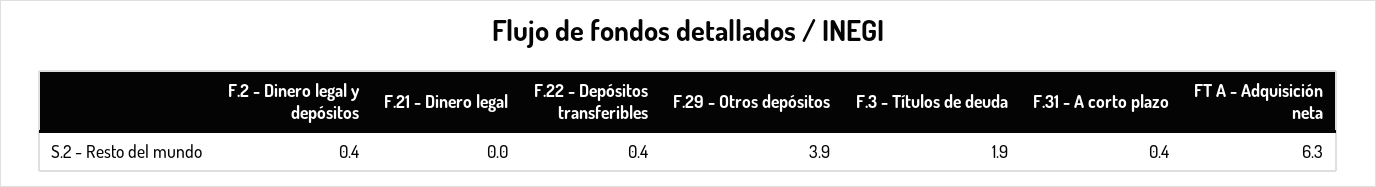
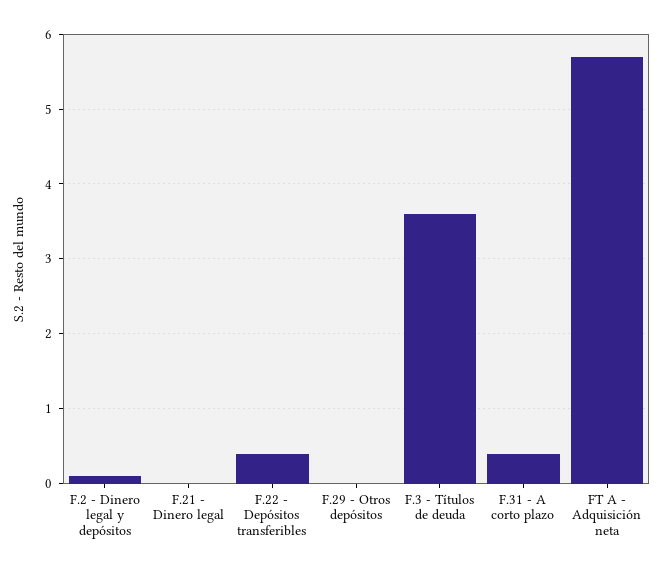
  {
-   "F.2 - Dinero legal y depósitos": 0.4,
+   "F.2 - Dinero legal y depósitos": 0.1,
    "F.21 - Dinero legal": 0,
    "F.22 - Depósitos transferibles": 0.4,
-   "F.29 - Otros depósitos": 3.9,
+   "F.29 - Otros depósitos": 0,
-   "F.3 - Títulos de deuda": 1.9,
+   "F.3 - Títulos de deuda": 3.6,
    "F.31 - A corto plazo": 0.4,
-   "FT A - Adquisición neta": 6.3
+   "FT A - Adquisición neta": 5.7
  }

